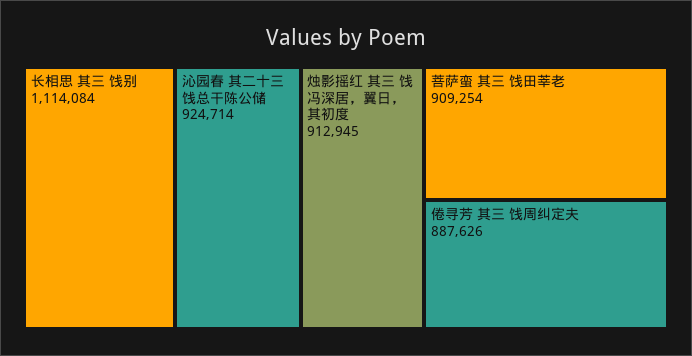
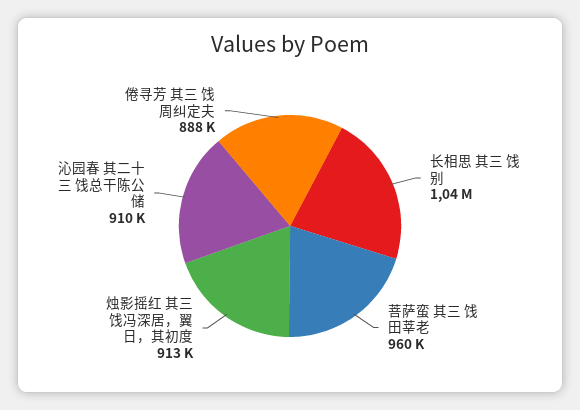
  {
-   "长相思 其三 饯别": 1114084,
+   "长相思 其三 饯别": 1040000,
-   "沁园春 其二十三 饯总干陈公储": 924714,
+   "沁园春 其二十三 饯总干陈公储": 910000,
    "烛影摇红 其三 饯冯深居，翼日，其初度": 912945,
-   "菩萨蛮 其三 饯田莘老": 909254,
+   "菩萨蛮 其三 饯田莘老": 960000,
    "倦寻芳 其三 饯周纠定夫": 887626
  }

